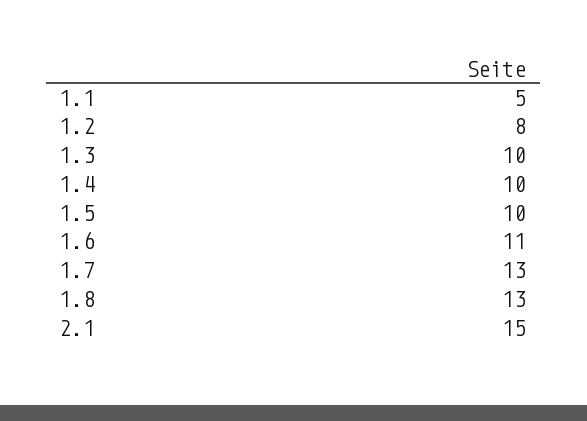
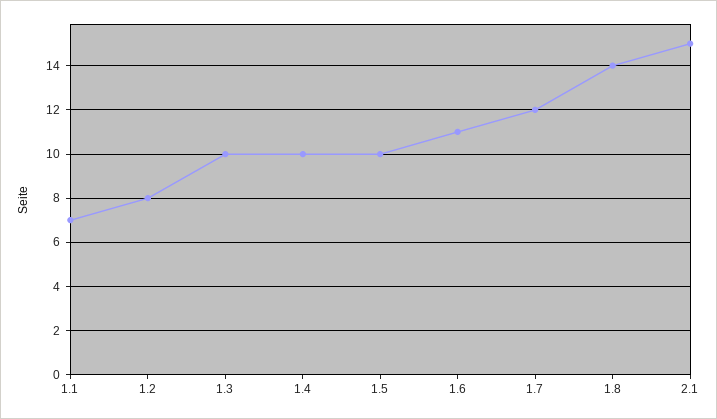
  {
-   "1.1": 5,
+   "1.1": 7,
    "1.2": 8,
    "1.3": 10,
    "1.4": 10,
    "1.5": 10,
    "1.6": 11,
-   "1.7": 13,
+   "1.7": 12,
-   "1.8": 13,
+   "1.8": 14,
    "2.1": 15
  }

